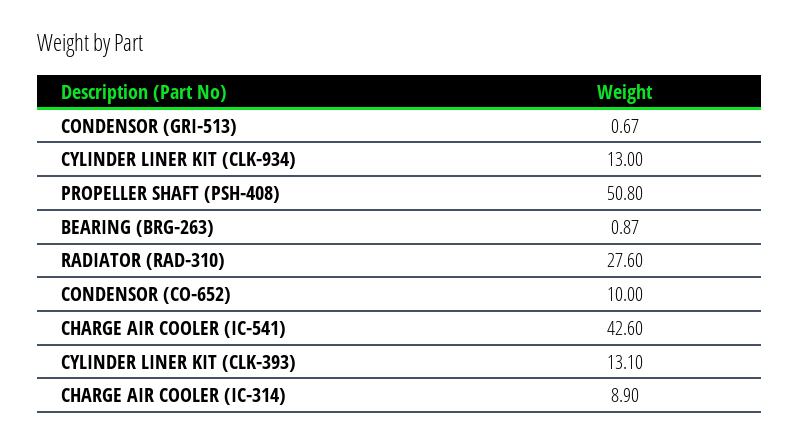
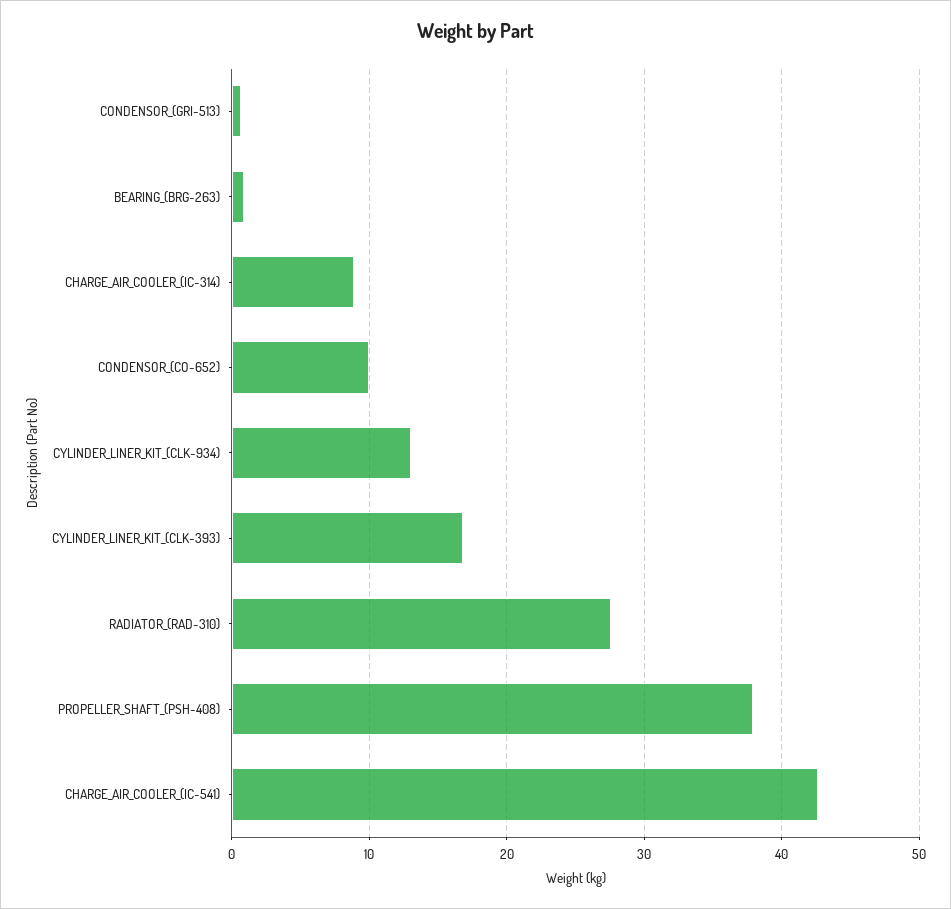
  {
    "CONDENSOR (GRI-513)": 0.67,
    "CYLINDER LINER KIT (CLK-934)": 13,
-   "PROPELLER SHAFT (PSH-408)": 50.8,
+   "PROPELLER SHAFT (PSH-408)": 38,
    "BEARING (BRG-263)": 0.87,
    "RADIATOR (RAD-310)": 27.6,
    "CONDENSOR (CO-652)": 10,
    "CHARGE AIR COOLER (IC-541)": 42.6,
-   "CYLINDER LINER KIT (CLK-393)": 13.1,
+   "CYLINDER LINER KIT (CLK-393)": 17,
    "CHARGE AIR COOLER (IC-314)": 8.9
  }

